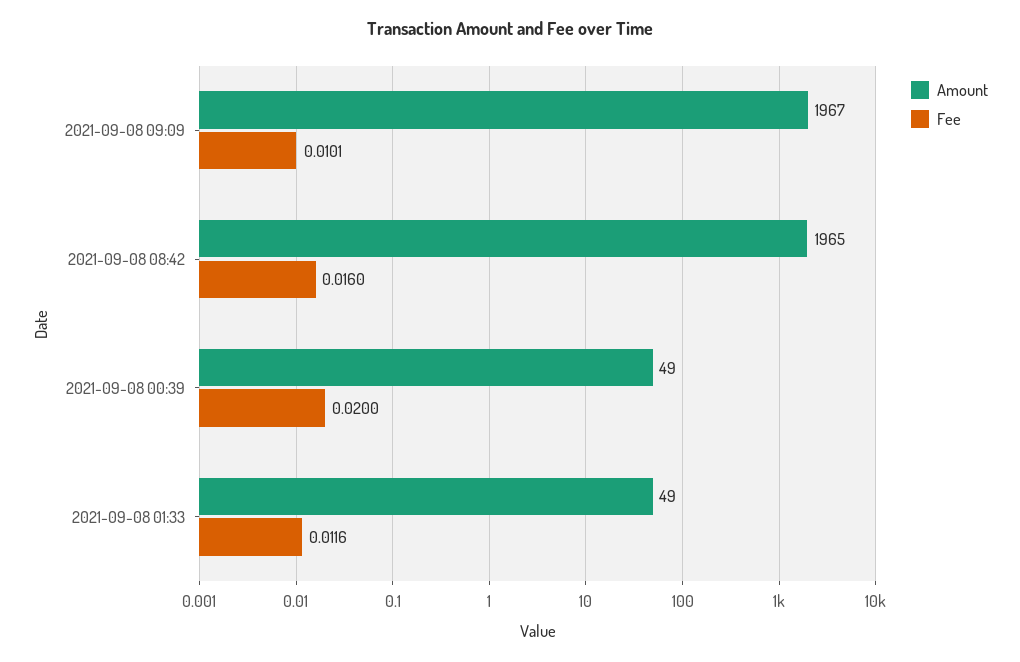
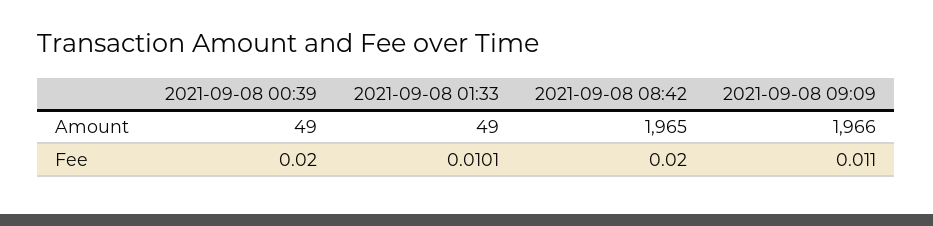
  {
    "Amount": {
-     "2021-09-08 09:09": 1967,
+     "2021-09-08 09:09": 1966,
      "2021-09-08 08:42": 1965,
      "2021-09-08 00:39": 49,
      "2021-09-08 01:33": 49
    },
    "Fee": {
-     "2021-09-08 09:09": 0.0101,
+     "2021-09-08 09:09": 0.011,
-     "2021-09-08 08:42": 0.016,
+     "2021-09-08 08:42": 0.02,
      "2021-09-08 00:39": 0.02,
-     "2021-09-08 01:33": 0.0116
+     "2021-09-08 01:33": 0.0101
    }
  }

